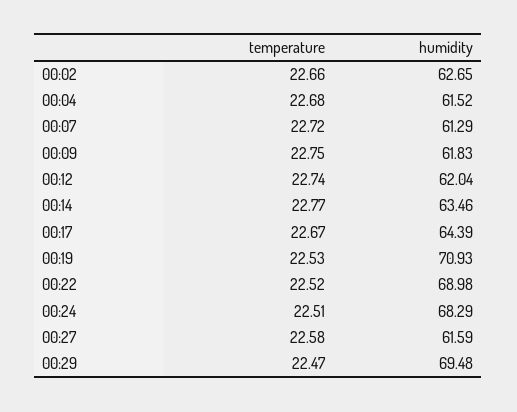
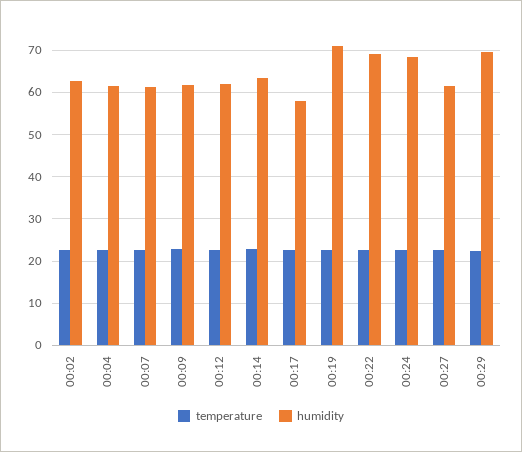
  {
    "temperature": {
      "00:02": 22.66,
      "00:04": 22.68,
      "00:07": 22.72,
      "00:09": 22.75,
      "00:12": 22.74,
      "00:14": 22.77,
      "00:17": 22.67,
      "00:19": 22.53,
      "00:22": 22.52,
      "00:24": 22.51,
      "00:27": 22.58,
      "00:29": 22.47
    },
    "humidity": {
      "00:02": 62.65,
      "00:04": 61.52,
      "00:07": 61.29,
      "00:09": 61.83,
      "00:12": 62.04,
      "00:14": 63.46,
-     "00:17": 64.39,
+     "00:17": 58,
      "00:19": 70.93,
      "00:22": 68.98,
      "00:24": 68.29,
      "00:27": 61.59,
      "00:29": 69.48
    }
  }

